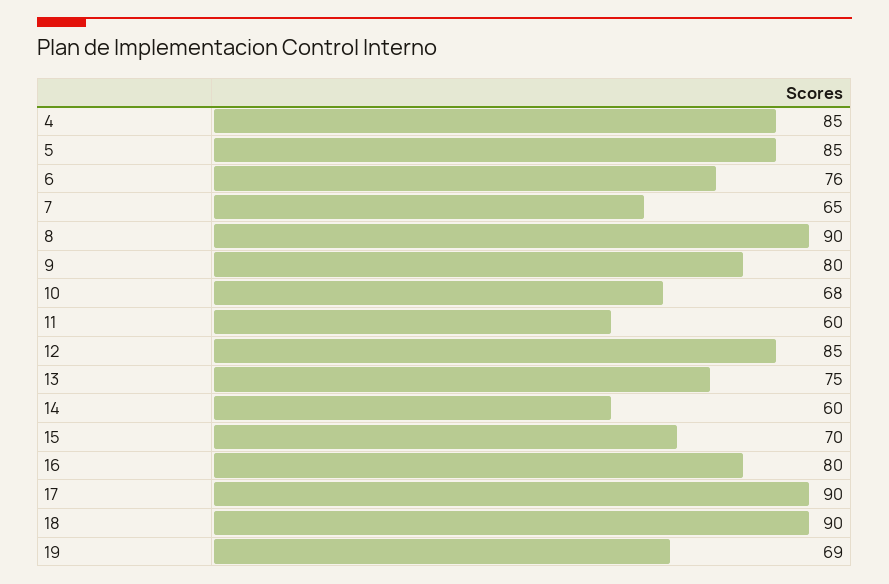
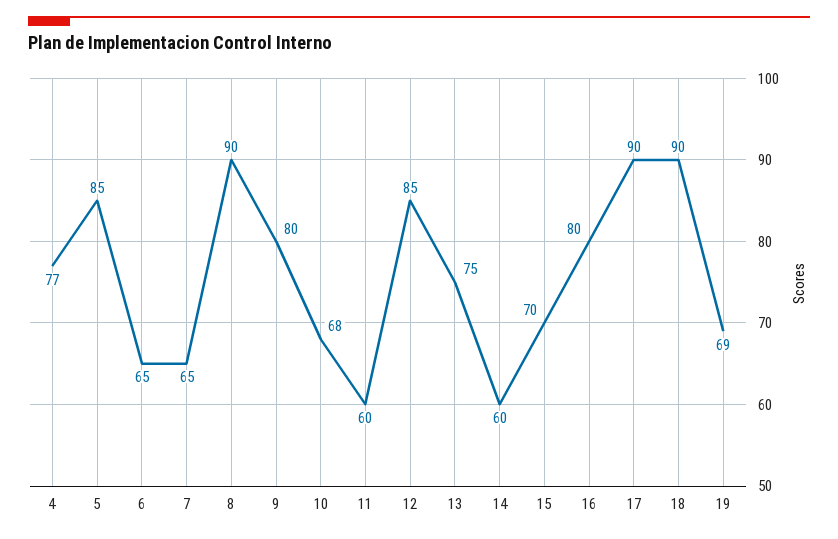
  {
-   "4": 85,
+   "4": 77,
    "5": 85,
-   "6": 76,
+   "6": 65,
    "7": 65,
    "8": 90,
    "9": 80,
    "10": 68,
    "11": 60,
    "12": 85,
    "13": 75,
    "14": 60,
    "15": 70,
    "16": 80,
    "17": 90,
    "18": 90,
    "19": 69
  }

